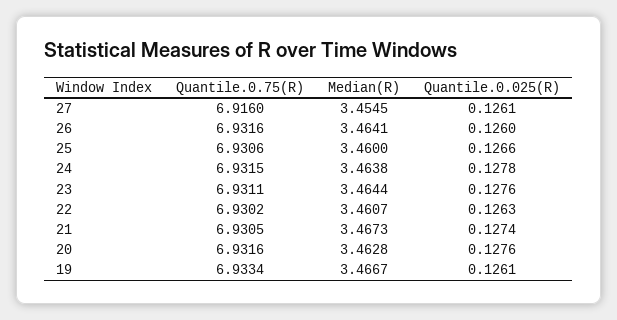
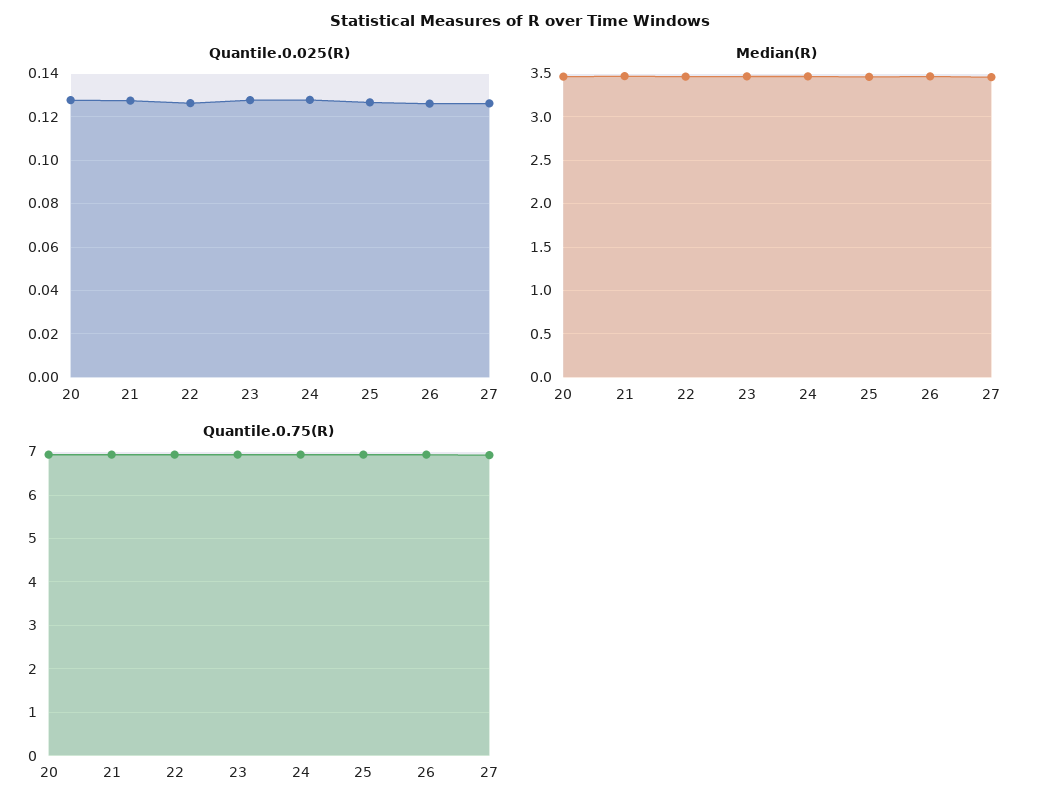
  {
    "Quantile.0.75(R)": {
      "27": 6.916,
      "26": 6.9316,
      "25": 6.9306,
      "24": 6.9315,
      "23": 6.9311,
      "22": 6.9302,
      "21": 6.9305,
-     "20": 6.9316,
+     "20": 6.9316
-     "19": 6.9334
    },
    "Median(R)": {
      "27": 3.4545,
      "26": 3.4641,
      "25": 3.46,
      "24": 3.4638,
      "23": 3.4644,
      "22": 3.4607,
      "21": 3.4673,
-     "20": 3.4628,
+     "20": 3.4628
-     "19": 3.4667
    },
    "Quantile.0.025(R)": {
      "27": 0.1261,
      "26": 0.126,
      "25": 0.1266,
      "24": 0.1278,
      "23": 0.1276,
      "22": 0.1263,
      "21": 0.1274,
-     "20": 0.1276,
+     "20": 0.1276
-     "19": 0.1261
    }
  }

